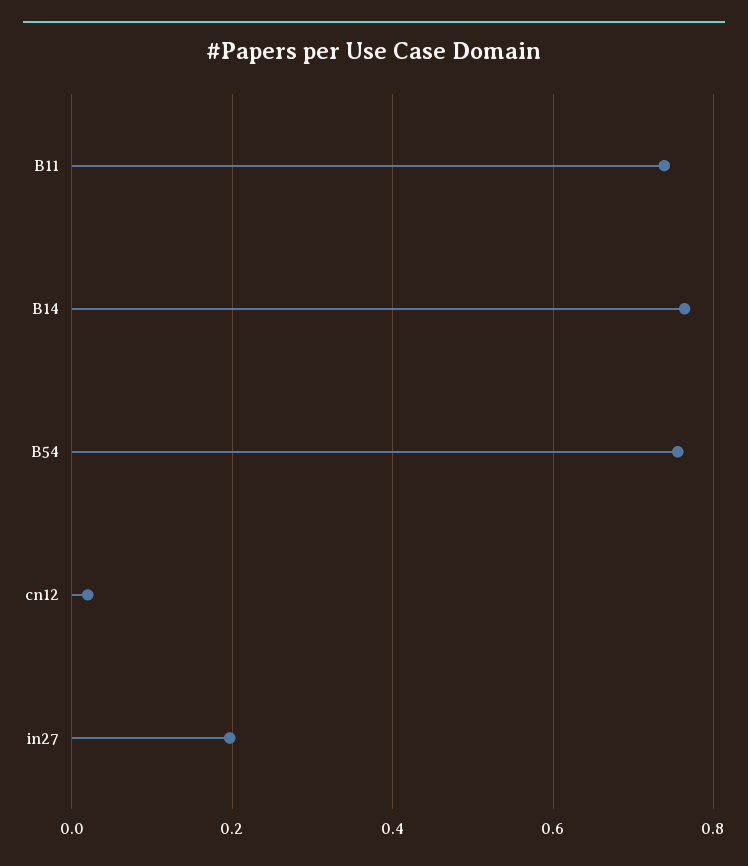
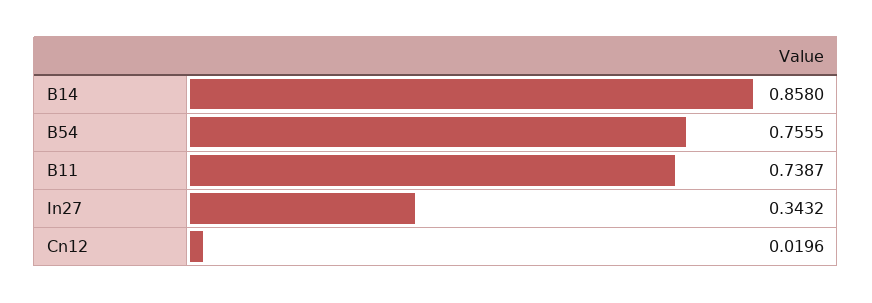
  {
    "B11": 0.7387,
-   "B14": 0.76,
+   "B14": 0.858,
    "B54": 0.7555,
    "cn12": 0.0196,
-   "in27": 0.2
+   "in27": 0.3432
  }

